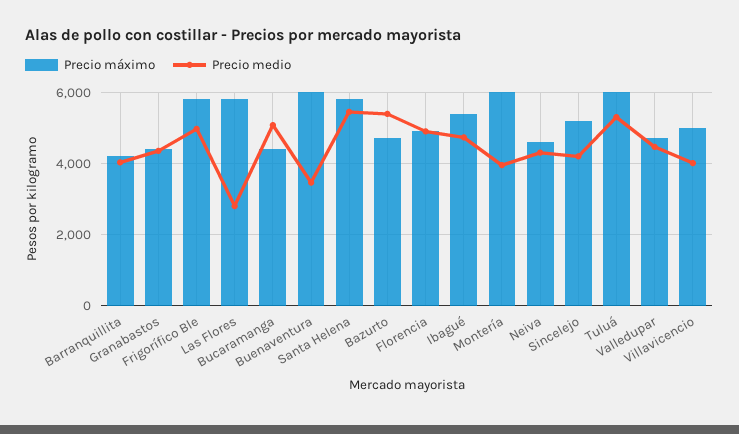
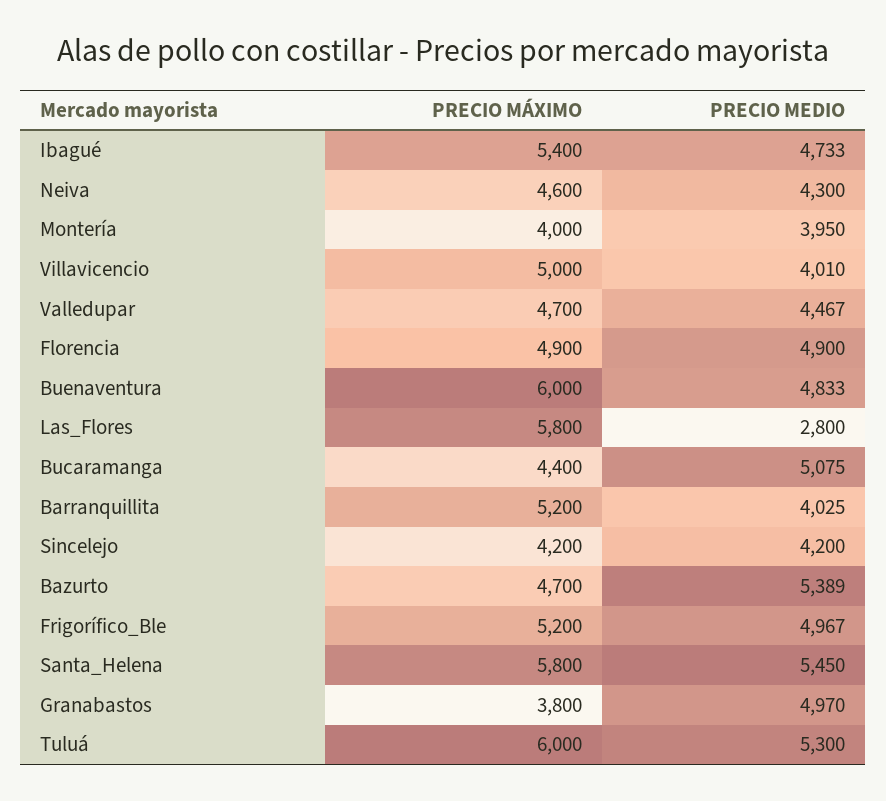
  {
    "Precio máximo": {
-     "Barranquillita": 4200,
+     "Barranquillita": 5200,
-     "Granabastos": 4400,
+     "Granabastos": 3800,
-     "Frigorífico Ble": 5800,
+     "Frigorífico Ble": 5200,
      "Las Flores": 5800,
      "Bucaramanga": 4400,
      "Buenaventura": 6000,
      "Santa Helena": 5800,
      "Bazurto": 4700,
      "Florencia": 4900,
      "Ibagué": 5400,
-     "Montería": 6000,
+     "Montería": 4000,
      "Neiva": 4600,
-     "Sincelejo": 5200,
+     "Sincelejo": 4200,
      "Tuluá": 6000,
      "Valledupar": 4700,
      "Villavicencio": 5000
    },
    "Precio medio": {
      "Barranquillita": 4025,
-     "Granabastos": 4400,
+     "Granabastos": 4970,
      "Frigorífico Ble": 4967,
      "Las Flores": 2800,
      "Bucaramanga": 5075,
-     "Buenaventura": 3400,
+     "Buenaventura": 4833,
      "Santa Helena": 5450,
      "Bazurto": 5389,
      "Florencia": 4900,
      "Ibagué": 4733,
      "Montería": 3950,
      "Neiva": 4300,
      "Sincelejo": 4200,
      "Tuluá": 5300,
      "Valledupar": 4467,
      "Villavicencio": 4010
    }
  }

